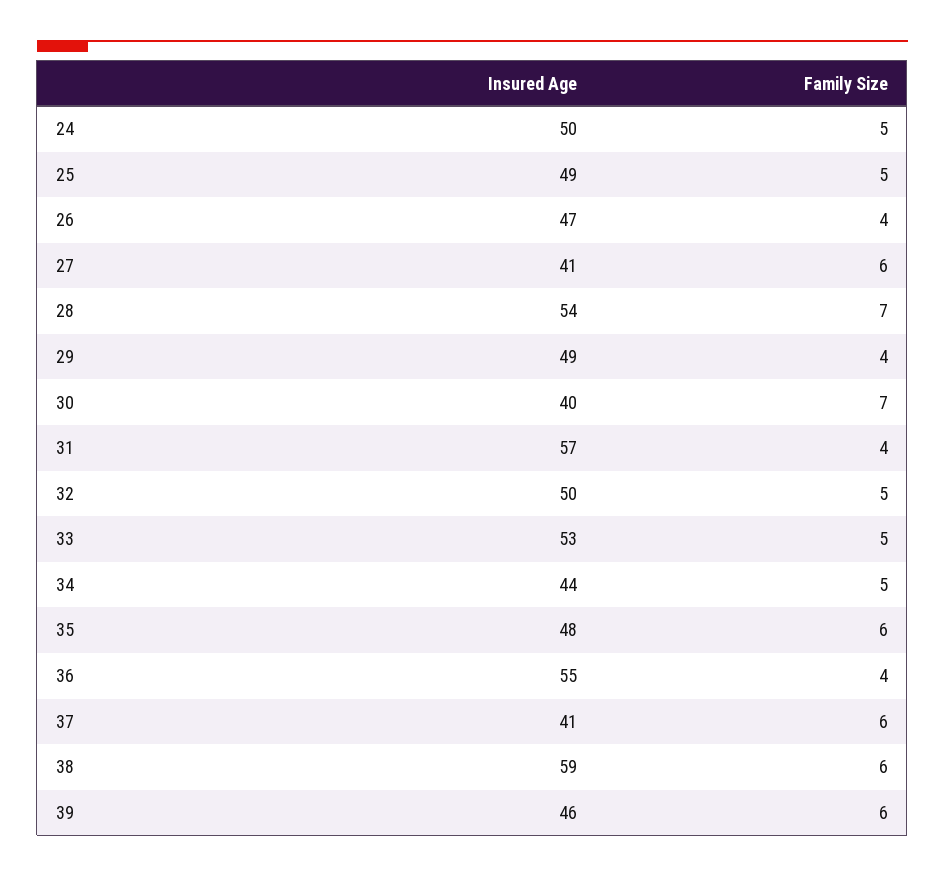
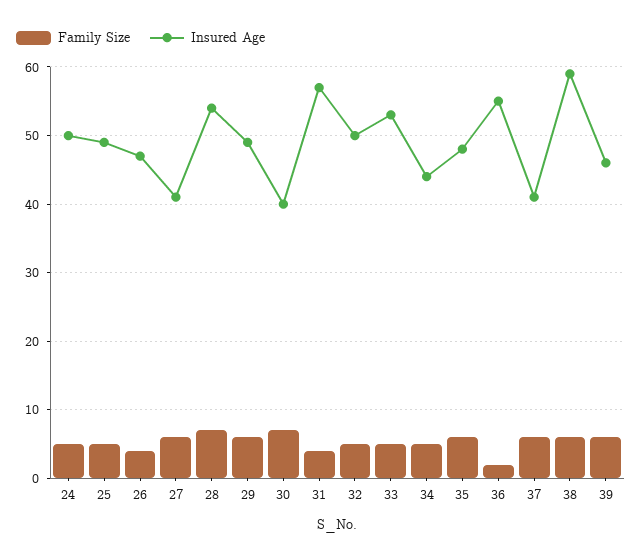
  {
    "Insured Age": {
      "24": 50,
      "25": 49,
      "26": 47,
      "27": 41,
      "28": 54,
      "29": 49,
      "30": 40,
      "31": 57,
      "32": 50,
      "33": 53,
      "34": 44,
      "35": 48,
      "36": 55,
      "37": 41,
      "38": 59,
      "39": 46
    },
    "Family Size": {
      "24": 5,
      "25": 5,
      "26": 4,
      "27": 6,
      "28": 7,
-     "29": 4,
+     "29": 6,
      "30": 7,
      "31": 4,
      "32": 5,
      "33": 5,
      "34": 5,
      "35": 6,
-     "36": 4,
+     "36": 2,
      "37": 6,
      "38": 6,
      "39": 6
    }
  }

